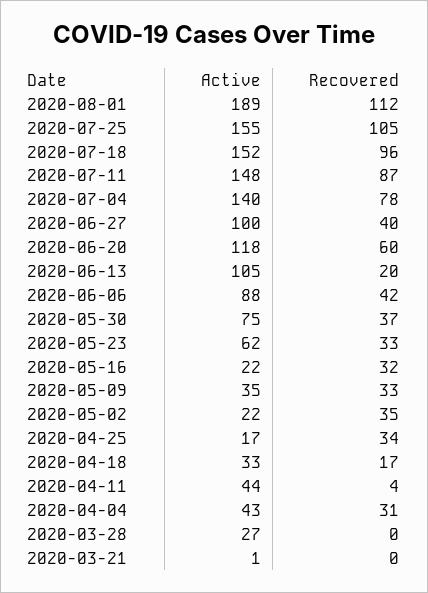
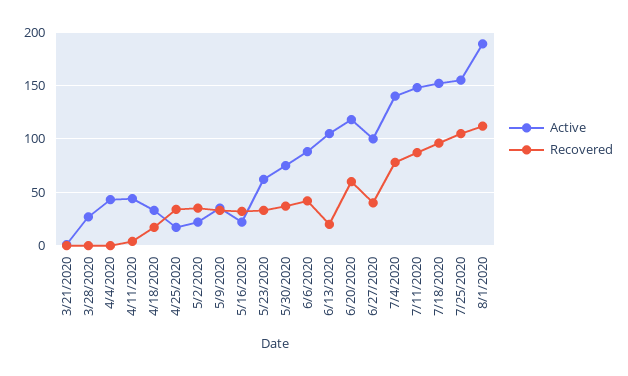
  {
    "Active": {
      "2020-08-01": 189,
      "2020-07-25": 155,
      "2020-07-18": 152,
      "2020-07-11": 148,
      "2020-07-04": 140,
      "2020-06-27": 100,
      "2020-06-20": 118,
      "2020-06-13": 105,
      "2020-06-06": 88,
      "2020-05-30": 75,
      "2020-05-23": 62,
      "2020-05-16": 22,
      "2020-05-09": 35,
      "2020-05-02": 22,
      "2020-04-25": 17,
      "2020-04-18": 33,
      "2020-04-11": 44,
      "2020-04-04": 43,
      "2020-03-28": 27,
      "2020-03-21": 1
    },
    "Recovered": {
      "2020-08-01": 112,
      "2020-07-25": 105,
      "2020-07-18": 96,
      "2020-07-11": 87,
      "2020-07-04": 78,
      "2020-06-27": 40,
      "2020-06-20": 60,
      "2020-06-13": 20,
      "2020-06-06": 42,
      "2020-05-30": 37,
      "2020-05-23": 33,
      "2020-05-16": 32,
      "2020-05-09": 33,
      "2020-05-02": 35,
      "2020-04-25": 34,
      "2020-04-18": 17,
      "2020-04-11": 4,
-     "2020-04-04": 31,
+     "2020-04-04": 0,
      "2020-03-28": 0,
      "2020-03-21": 0
    }
  }

